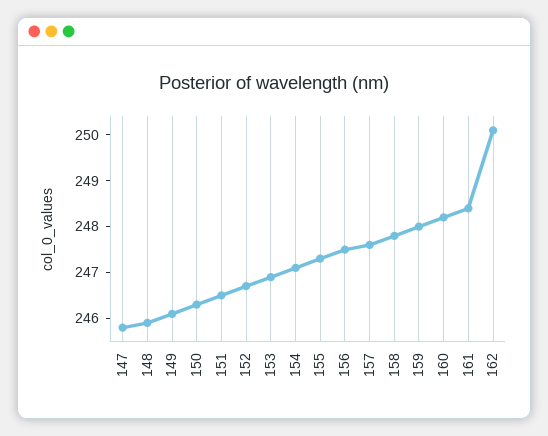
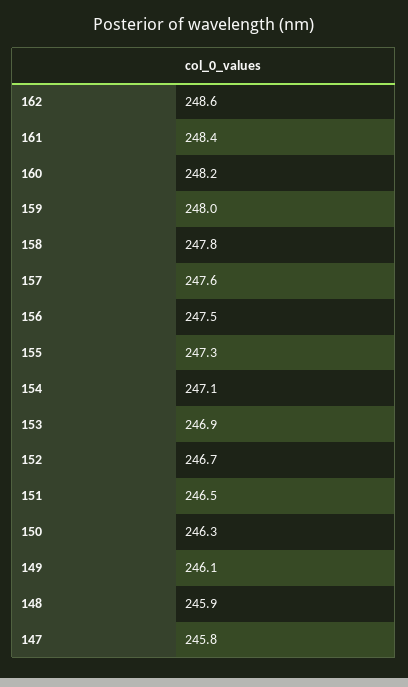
  {
    "147": 245.8,
    "148": 245.9,
    "149": 246.1,
    "150": 246.3,
    "151": 246.5,
    "152": 246.7,
    "153": 246.9,
    "154": 247.1,
    "155": 247.3,
    "156": 247.5,
    "157": 247.6,
    "158": 247.8,
    "159": 248,
    "160": 248.2,
    "161": 248.4,
-   "162": 250
+   "162": 248.6
  }

